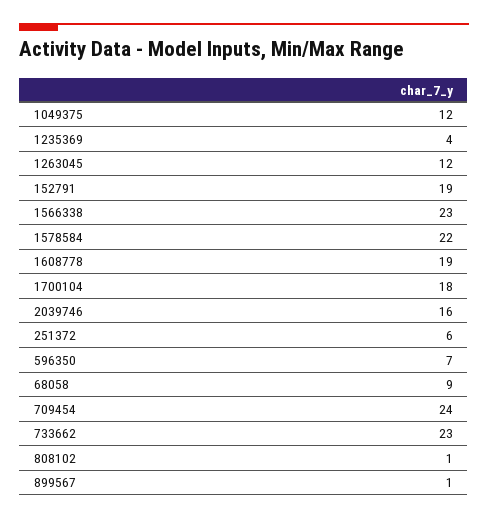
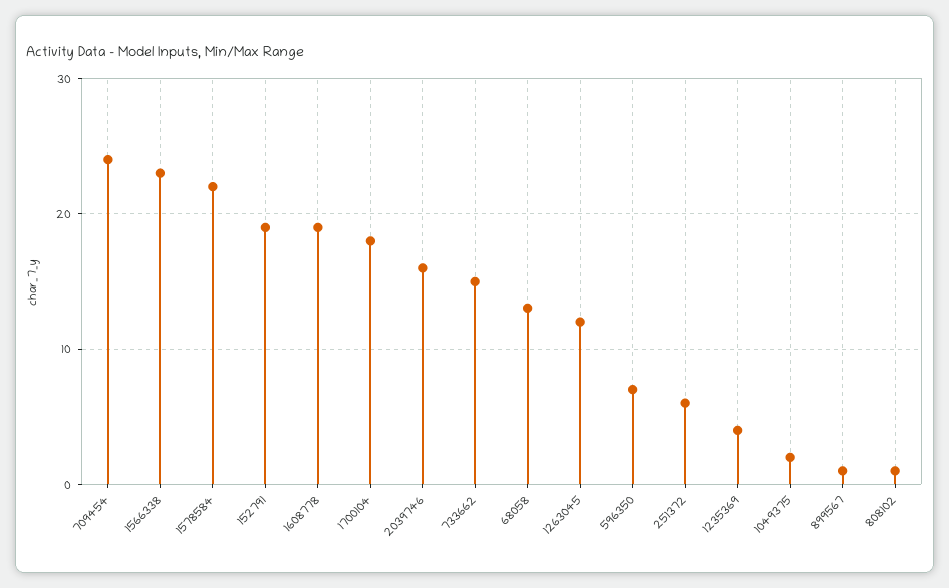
  {
-   "1049375": 12,
+   "1049375": 2,
    "1235369": 4,
    "1263045": 12,
    "152791": 19,
    "1566338": 23,
    "1578584": 22,
    "1608778": 19,
    "1700104": 18,
    "2039746": 16,
    "251372": 6,
    "596350": 7,
-   "68058": 9,
+   "68058": 13,
    "709454": 24,
-   "733662": 23,
+   "733662": 15,
    "808102": 1,
    "899567": 1
  }

